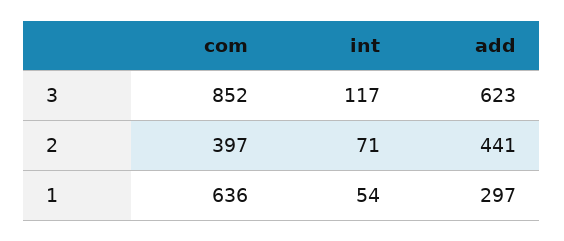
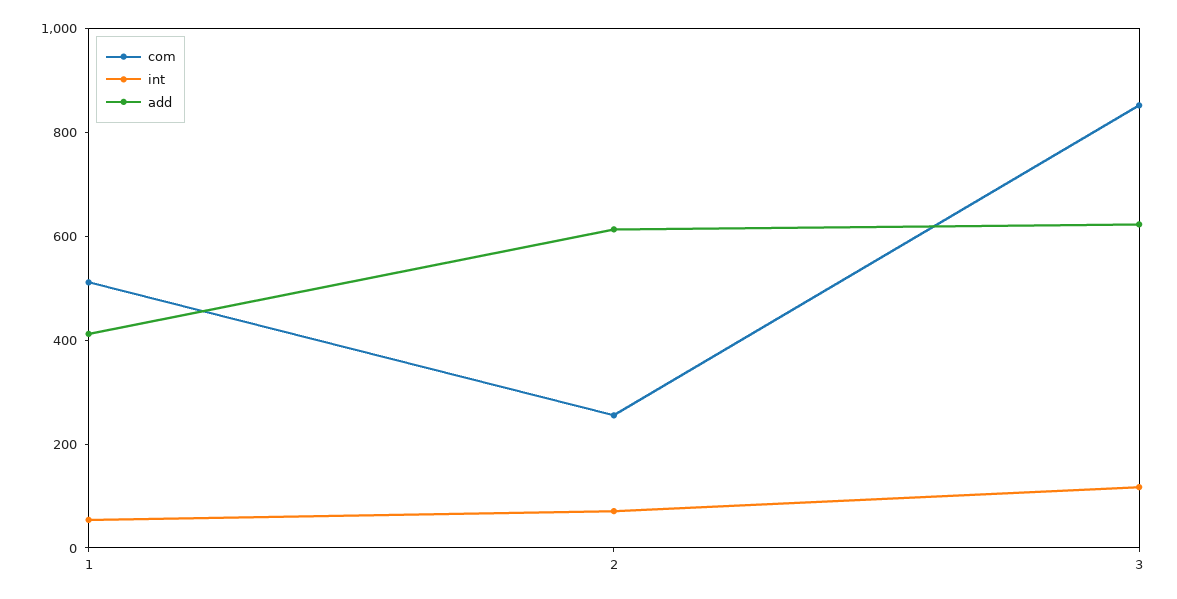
  {
    "com": {
      "3": 852,
-     "2": 397,
+     "2": 250,
-     "1": 636
+     "1": 500
    },
    "int": {
      "3": 117,
      "2": 71,
      "1": 54
    },
    "add": {
      "3": 623,
-     "2": 441,
+     "2": 600,
-     "1": 297
+     "1": 400
    }
  }

